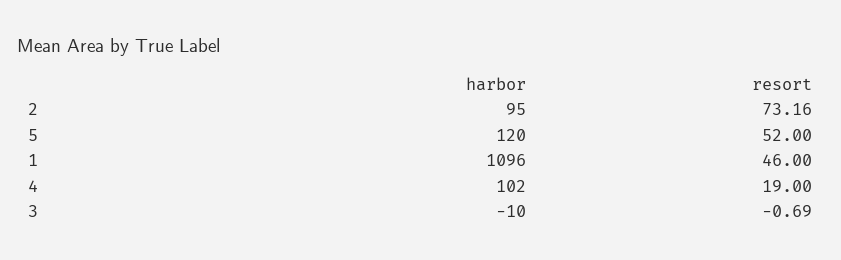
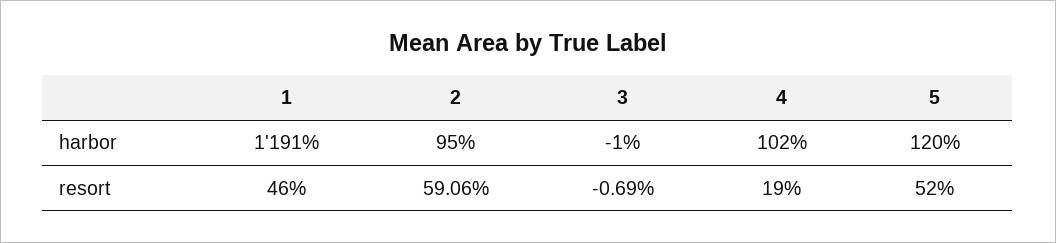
  {
    "harbor": {
      "2": 95,
      "5": 120,
-     "1": 1096,
+     "1": 1191,
      "4": 102,
-     "3": -10
+     "3": -1
    },
    "resort": {
-     "2": 73.16,
+     "2": 59.06,
      "5": 52,
      "1": 46,
      "4": 19,
      "3": -0.69
    }
  }

